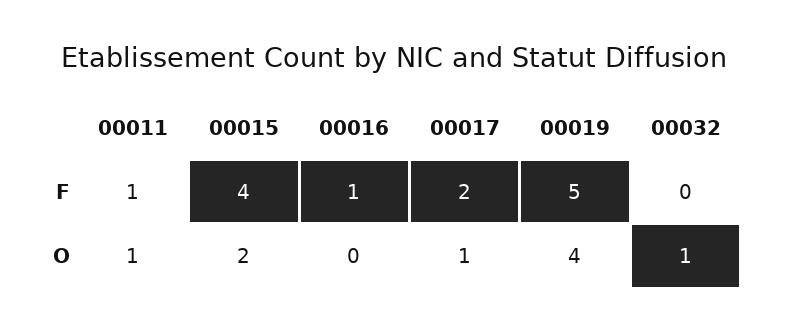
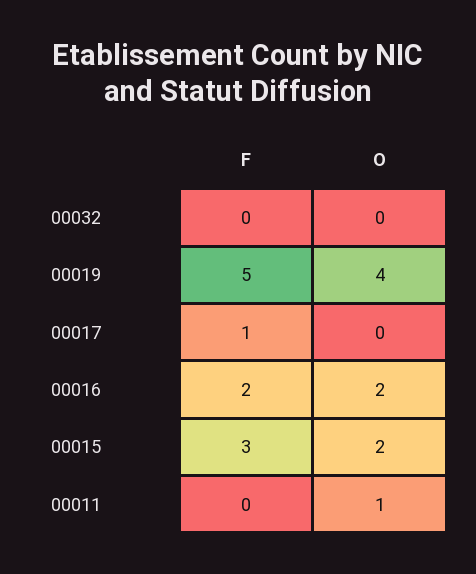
  {
    "00011": {
-     "F": 1,
+     "F": 0,
      "O": 1
    },
    "00015": {
-     "F": 4,
+     "F": 3,
      "O": 2
    },
    "00016": {
-     "F": 1,
+     "F": 2,
-     "O": 0
+     "O": 2
    },
    "00017": {
-     "F": 2,
+     "F": 1,
-     "O": 1
+     "O": 0
    },
    "00019": {
      "F": 5,
      "O": 4
    },
    "00032": {
      "F": 0,
-     "O": 1
+     "O": 0
    }
  }

